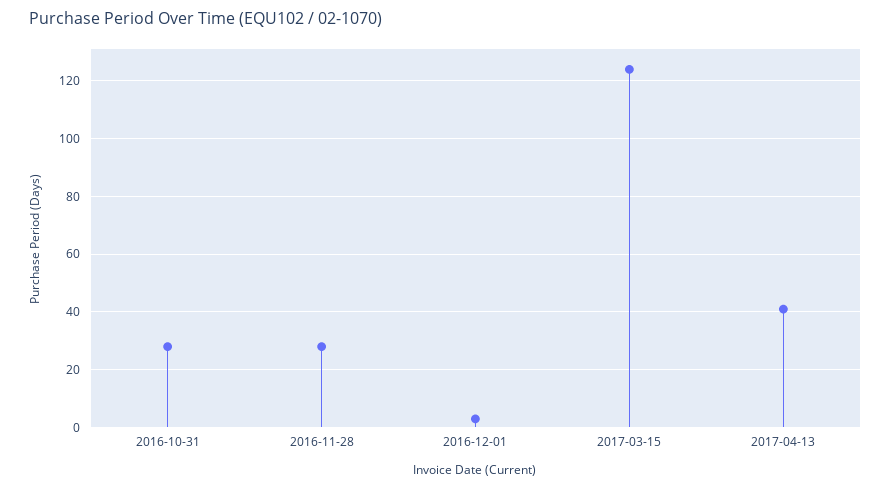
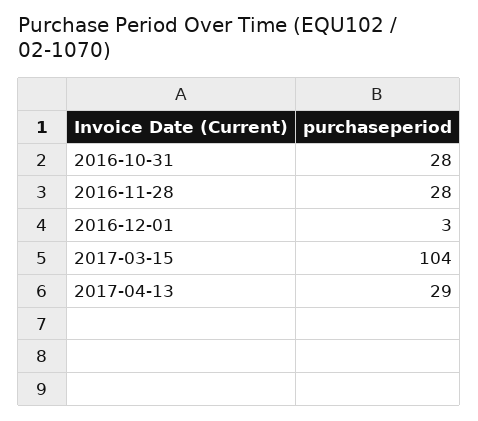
  {
    "2016-10-31": 28,
    "2016-11-28": 28,
    "2016-12-01": 3,
-   "2017-03-15": 125,
+   "2017-03-15": 104,
-   "2017-04-13": 40
+   "2017-04-13": 29
  }

